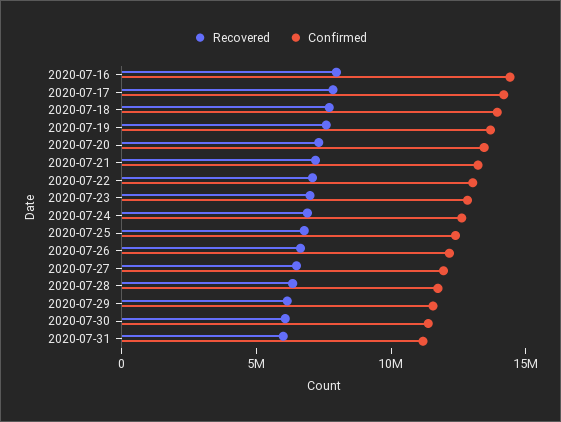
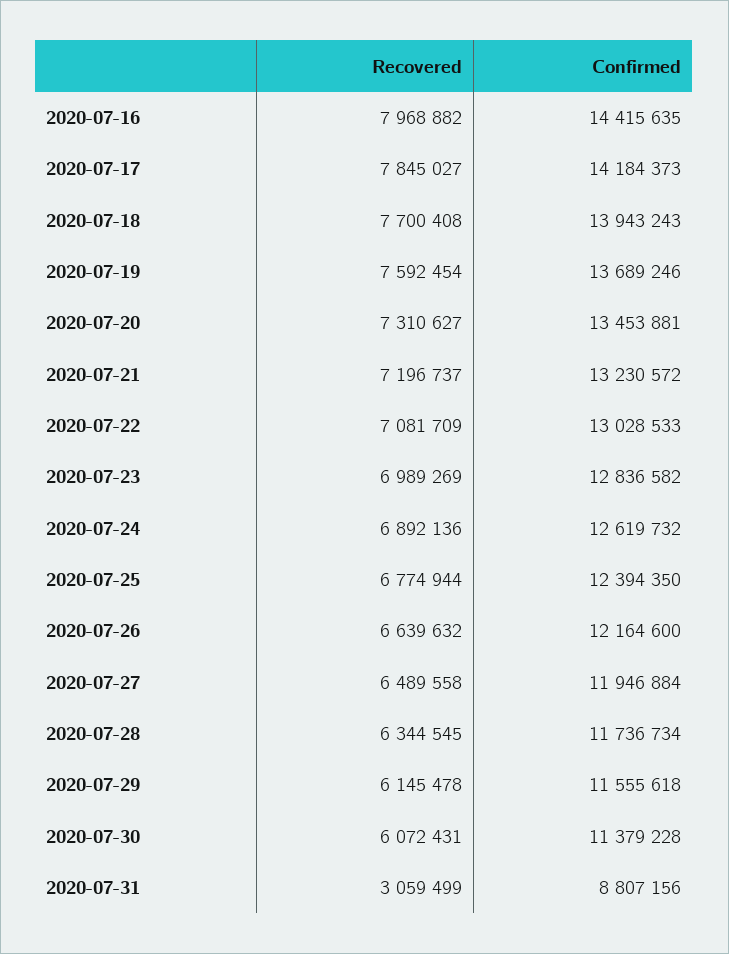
  {
    "Recovered": {
      "2020-07-16": 7968882,
      "2020-07-17": 7845027,
      "2020-07-18": 7700408,
      "2020-07-19": 7592454,
      "2020-07-20": 7310627,
      "2020-07-21": 7196737,
      "2020-07-22": 7081709,
      "2020-07-23": 6989269,
      "2020-07-24": 6892136,
      "2020-07-25": 6774944,
      "2020-07-26": 6639632,
      "2020-07-27": 6489558,
      "2020-07-28": 6344545,
      "2020-07-29": 6145478,
      "2020-07-30": 6072431,
-     "2020-07-31": 6000000
+     "2020-07-31": 3059499
    },
    "Confirmed": {
      "2020-07-16": 14415635,
      "2020-07-17": 14184373,
      "2020-07-18": 13943243,
      "2020-07-19": 13689246,
      "2020-07-20": 13453881,
      "2020-07-21": 13230572,
      "2020-07-22": 13028533,
      "2020-07-23": 12836582,
      "2020-07-24": 12619732,
      "2020-07-25": 12394350,
      "2020-07-26": 12164600,
      "2020-07-27": 11946884,
      "2020-07-28": 11736734,
      "2020-07-29": 11555618,
      "2020-07-30": 11379228,
-     "2020-07-31": 11000000
+     "2020-07-31": 8807156
    }
  }

